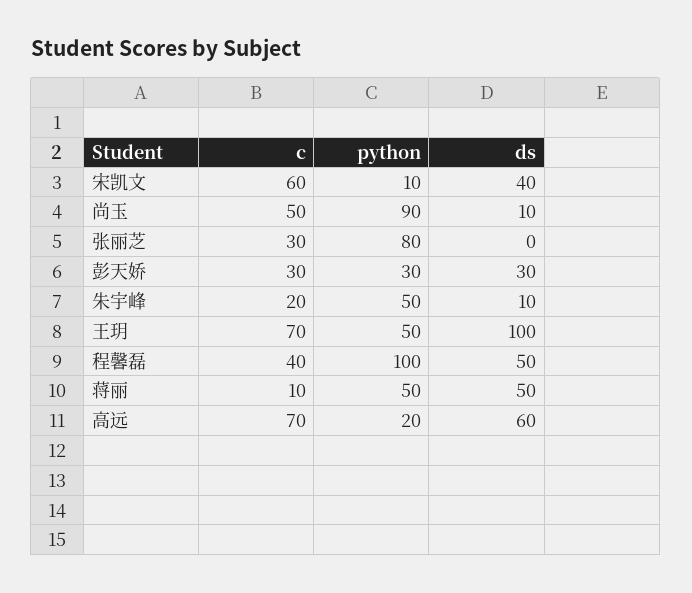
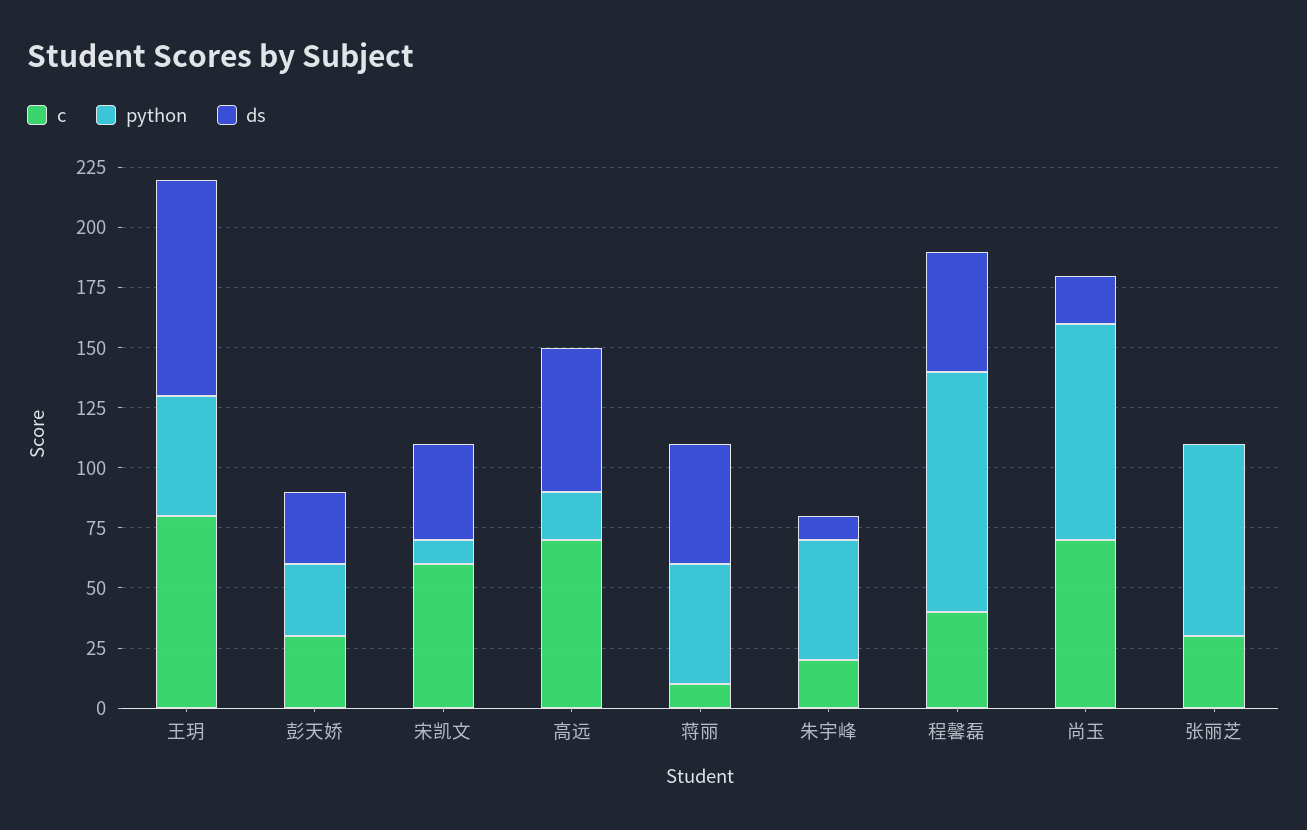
  {
    "c": {
      "宋凯文": 60,
-     "尚玉": 50,
+     "尚玉": 70,
      "张丽芝": 30,
      "彭天娇": 30,
      "朱宇峰": 20,
-     "王玥": 70,
+     "王玥": 80,
      "程馨磊": 40,
      "蒋丽": 10,
      "高远": 70
    },
    "python": {
      "宋凯文": 10,
      "尚玉": 90,
      "张丽芝": 80,
      "彭天娇": 30,
      "朱宇峰": 50,
      "王玥": 50,
      "程馨磊": 100,
      "蒋丽": 50,
      "高远": 20
    },
    "ds": {
      "宋凯文": 40,
-     "尚玉": 10,
+     "尚玉": 20,
      "张丽芝": 0,
      "彭天娇": 30,
      "朱宇峰": 10,
-     "王玥": 100,
+     "王玥": 90,
      "程馨磊": 50,
      "蒋丽": 50,
      "高远": 60
    }
  }

